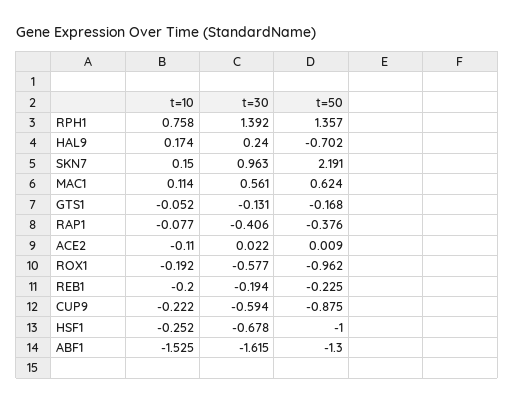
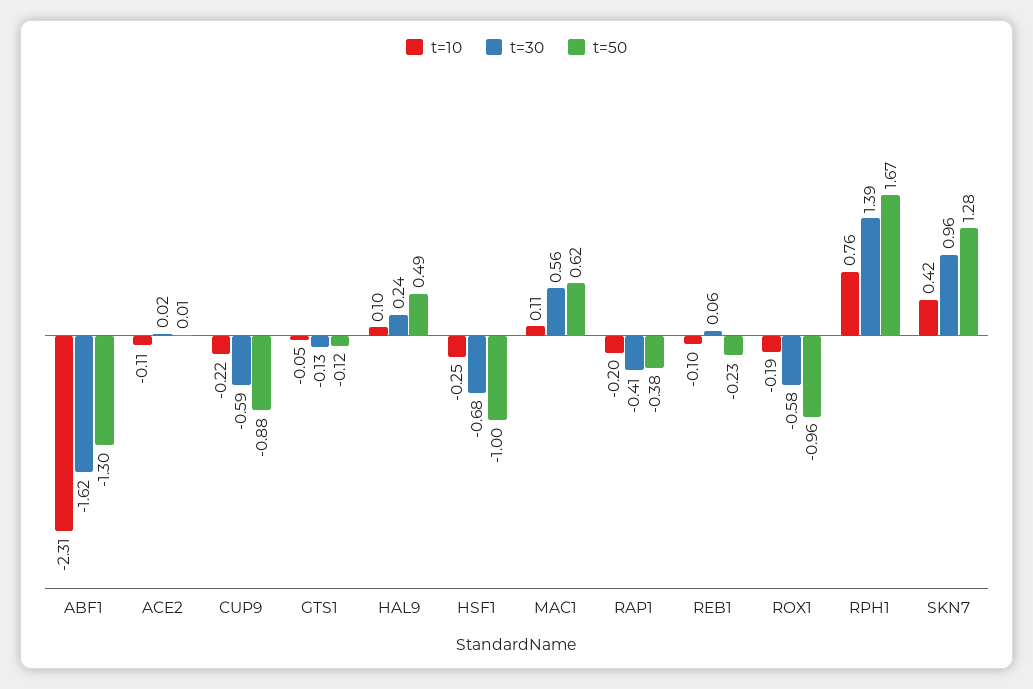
  {
    "t=10": {
      "RPH1": 0.758,
-     "HAL9": 0.174,
+     "HAL9": 0.1,
-     "SKN7": 0.15,
+     "SKN7": 0.42,
      "MAC1": 0.114,
      "GTS1": -0.052,
-     "RAP1": -0.077,
+     "RAP1": -0.2,
      "ACE2": -0.11,
      "ROX1": -0.192,
-     "REB1": -0.2,
+     "REB1": -0.1,
      "CUP9": -0.222,
      "HSF1": -0.252,
-     "ABF1": -1.525
+     "ABF1": -2.31
    },
    "t=30": {
      "RPH1": 1.392,
      "HAL9": 0.24,
      "SKN7": 0.963,
      "MAC1": 0.561,
      "GTS1": -0.131,
      "RAP1": -0.406,
      "ACE2": 0.022,
      "ROX1": -0.577,
-     "REB1": -0.194,
+     "REB1": 0.06,
      "CUP9": -0.594,
      "HSF1": -0.678,
      "ABF1": -1.615
    },
    "t=50": {
-     "RPH1": 1.357,
+     "RPH1": 1.67,
-     "HAL9": -0.702,
+     "HAL9": 0.49,
-     "SKN7": 2.191,
+     "SKN7": 1.28,
      "MAC1": 0.624,
-     "GTS1": -0.168,
+     "GTS1": -0.12,
      "RAP1": -0.376,
      "ACE2": 0.009,
      "ROX1": -0.962,
      "REB1": -0.225,
      "CUP9": -0.875,
      "HSF1": -1,
      "ABF1": -1.3
    }
  }

